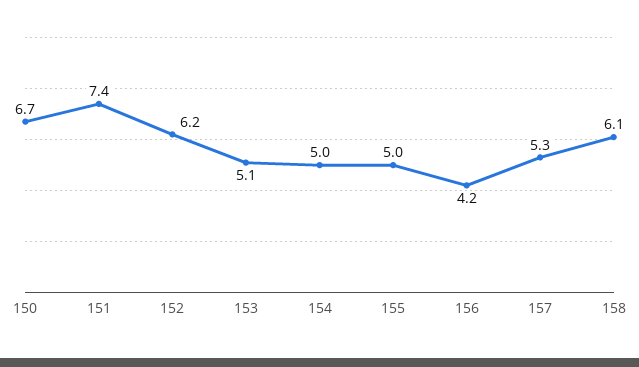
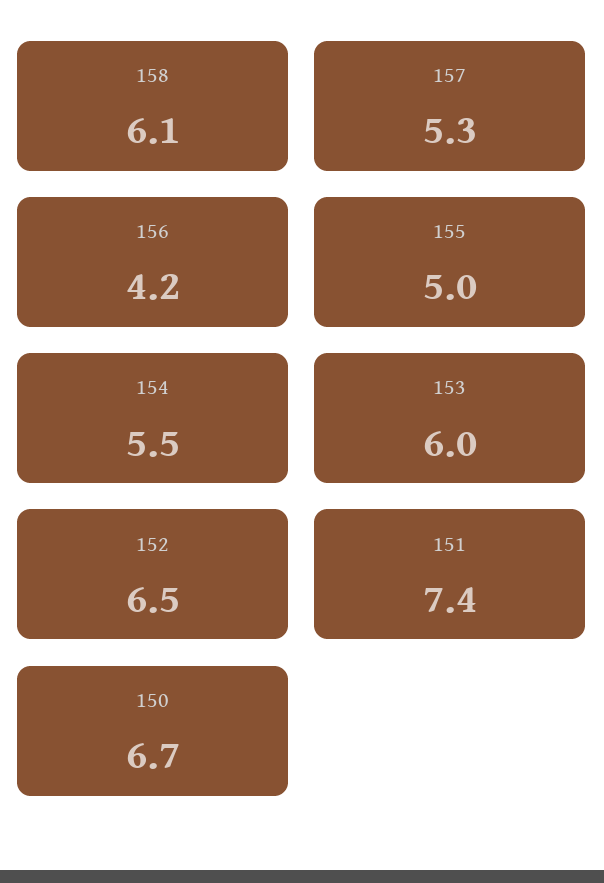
  {
    "150": 6.7,
    "151": 7.4,
-   "152": 6.2,
+   "152": 6.5,
-   "153": 5.1,
+   "153": 6,
-   "154": 5,
+   "154": 5.5,
    "155": 5,
    "156": 4.2,
    "157": 5.3,
    "158": 6.1
  }

